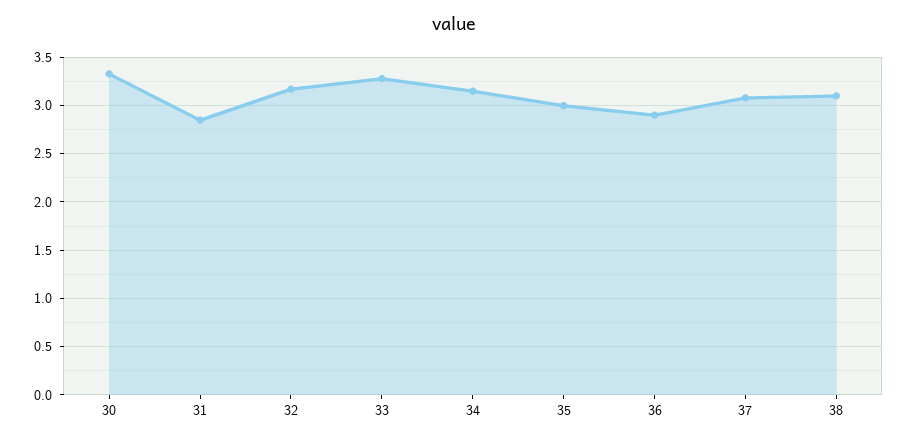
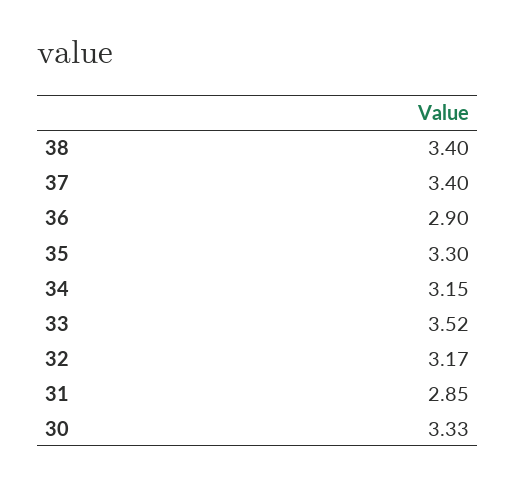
  {
    "30": 3.33,
    "31": 2.85,
    "32": 3.17,
-   "33": 3.3,
+   "33": 3.52,
    "34": 3.15,
-   "35": 3,
+   "35": 3.3,
    "36": 2.9,
-   "37": 3.1,
+   "37": 3.4,
-   "38": 3.1
+   "38": 3.4
  }

